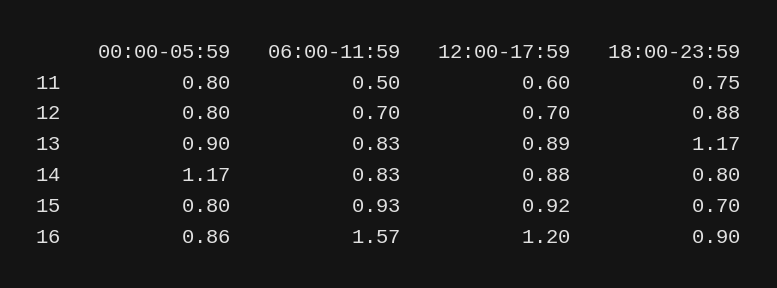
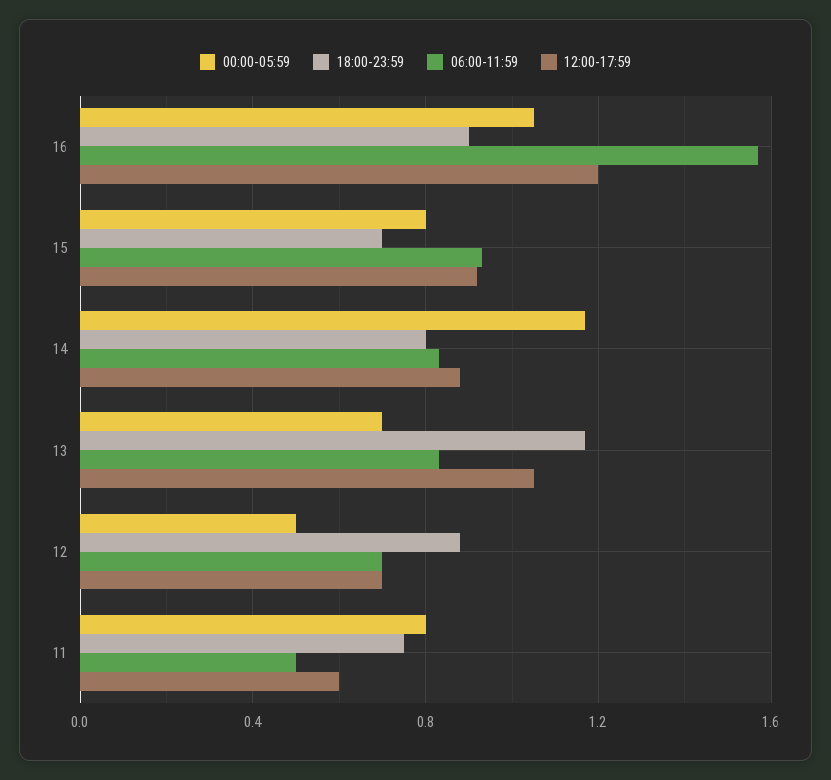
  {
    "00:00-05:59": {
      "11": 0.8,
-     "12": 0.8,
+     "12": 0.5,
-     "13": 0.9,
+     "13": 0.7,
      "14": 1.17,
      "15": 0.8,
-     "16": 0.86
+     "16": 1.05
    },
    "06:00-11:59": {
      "11": 0.5,
      "12": 0.7,
      "13": 0.83,
      "14": 0.83,
      "15": 0.93,
      "16": 1.57
    },
    "12:00-17:59": {
      "11": 0.6,
      "12": 0.7,
-     "13": 0.89,
+     "13": 1.05,
      "14": 0.88,
      "15": 0.92,
      "16": 1.2
    },
    "18:00-23:59": {
      "11": 0.75,
      "12": 0.88,
      "13": 1.17,
      "14": 0.8,
      "15": 0.7,
      "16": 0.9
    }
  }

